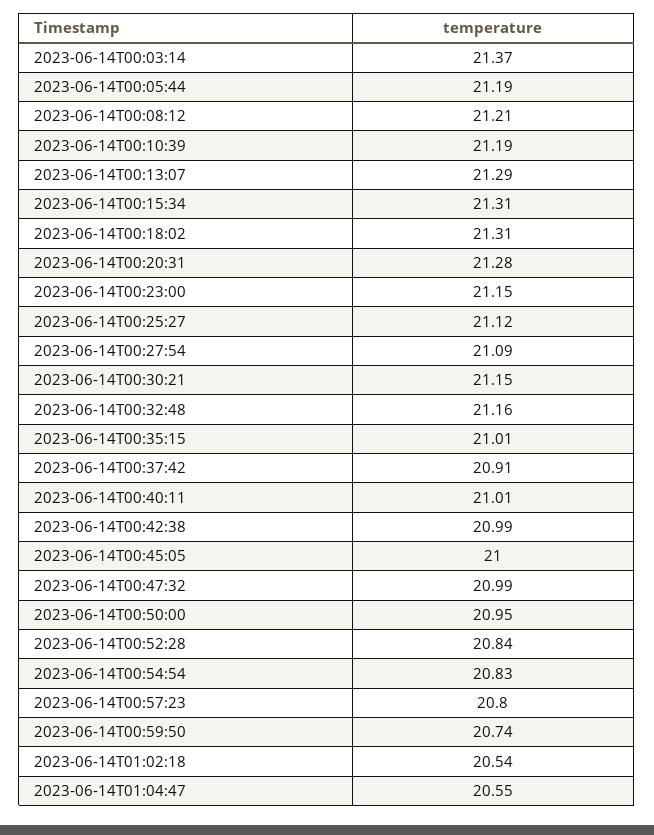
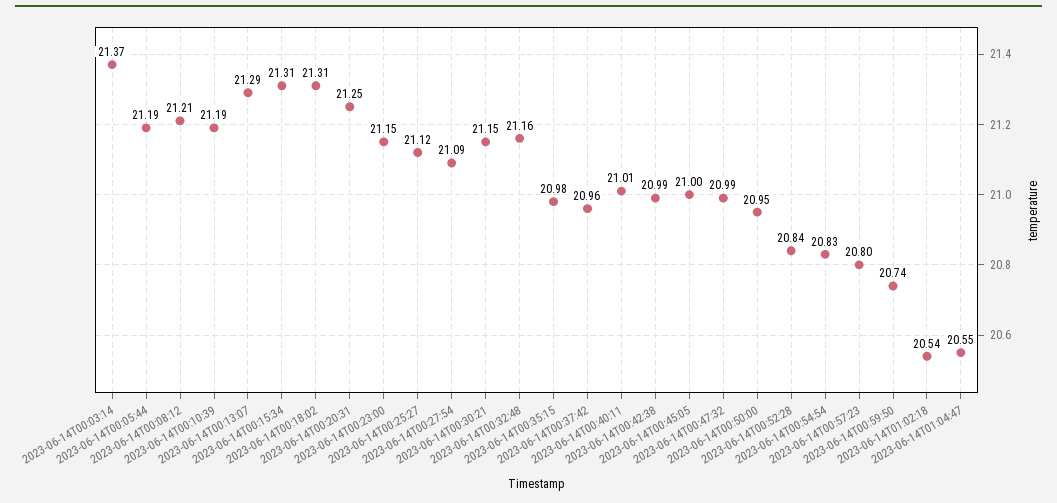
  {
    "2023-06-14T00:03:14": 21.37,
    "2023-06-14T00:05:44": 21.19,
    "2023-06-14T00:08:12": 21.21,
    "2023-06-14T00:10:39": 21.19,
    "2023-06-14T00:13:07": 21.29,
    "2023-06-14T00:15:34": 21.31,
    "2023-06-14T00:18:02": 21.31,
-   "2023-06-14T00:20:31": 21.28,
+   "2023-06-14T00:20:31": 21.25,
    "2023-06-14T00:23:00": 21.15,
    "2023-06-14T00:25:27": 21.12,
    "2023-06-14T00:27:54": 21.09,
    "2023-06-14T00:30:21": 21.15,
    "2023-06-14T00:32:48": 21.16,
-   "2023-06-14T00:35:15": 21.01,
+   "2023-06-14T00:35:15": 20.98,
-   "2023-06-14T00:37:42": 20.91,
+   "2023-06-14T00:37:42": 20.96,
    "2023-06-14T00:40:11": 21.01,
    "2023-06-14T00:42:38": 20.99,
    "2023-06-14T00:45:05": 21,
    "2023-06-14T00:47:32": 20.99,
    "2023-06-14T00:50:00": 20.95,
    "2023-06-14T00:52:28": 20.84,
    "2023-06-14T00:54:54": 20.83,
    "2023-06-14T00:57:23": 20.8,
    "2023-06-14T00:59:50": 20.74,
    "2023-06-14T01:02:18": 20.54,
    "2023-06-14T01:04:47": 20.55
  }

